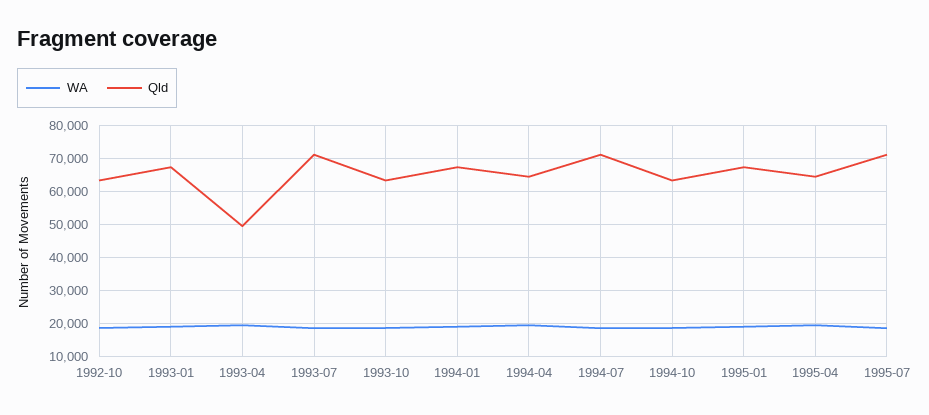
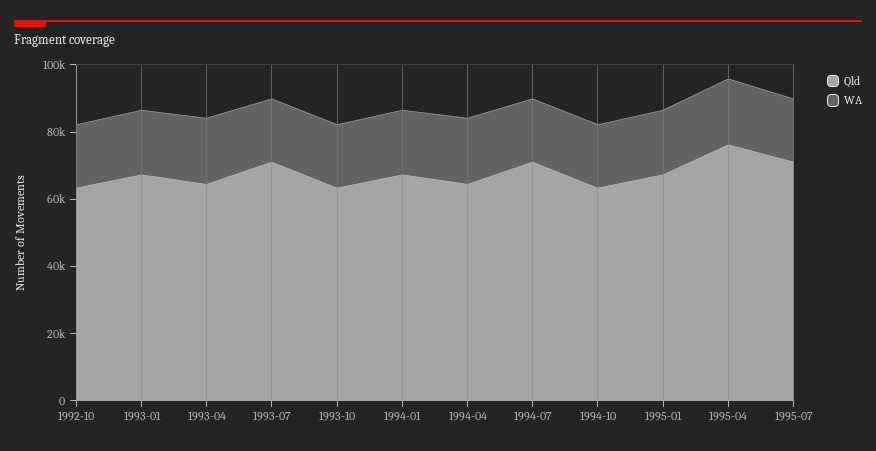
  {
    "WA": {
      "1992-10": 18000,
      "1993-01": 20000,
      "1993-04": 20000,
      "1993-07": 18000,
      "1993-10": 18000,
      "1994-01": 20000,
      "1994-04": 20000,
      "1994-07": 18000,
      "1994-10": 18000,
      "1995-01": 20000,
      "1995-04": 20000,
      "1995-07": 18000
    },
    "Qld": {
      "1992-10": 64000,
      "1993-01": 68000,
-     "1993-04": 50000,
+     "1993-04": 65000,
      "1993-07": 72000,
      "1993-10": 64000,
      "1994-01": 68000,
      "1994-04": 64000,
      "1994-07": 72000,
      "1994-10": 64000,
      "1995-01": 68000,
-     "1995-04": 64000,
+     "1995-04": 75000,
      "1995-07": 72000
    }
  }

